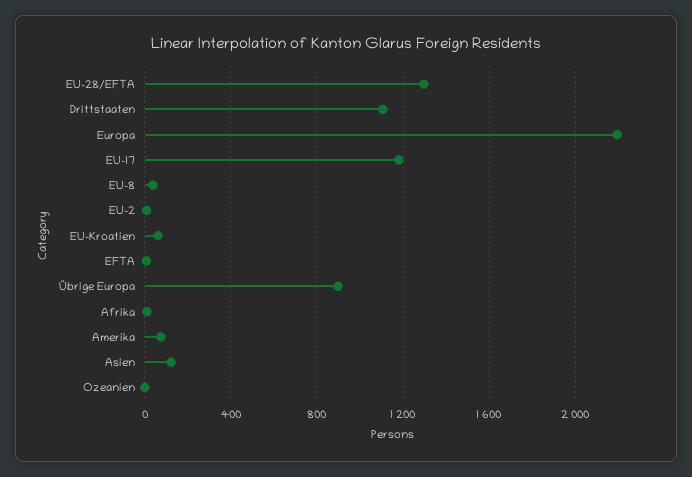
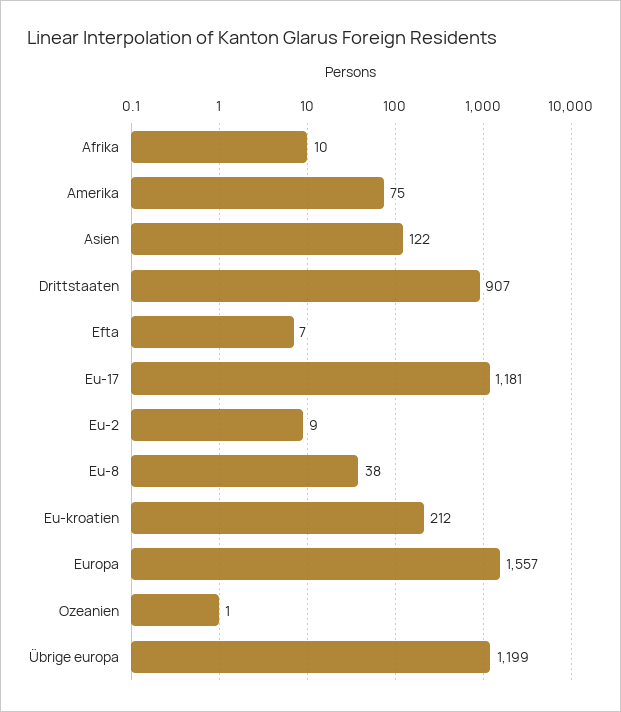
  {
-   "EU-28/EFTA": 1300,
-   "Drittstaaten": 1100,
+   "Drittstaaten": 907,
-   "Europa": 2200,
+   "Europa": 1557,
    "EU-17": 1181,
    "EU-8": 38,
    "EU-2": 9,
-   "EU-Kroatien": 50,
+   "EU-Kroatien": 212,
    "EFTA": 7,
-   "Übrige Europa": 900,
+   "Übrige Europa": 1199,
    "Afrika": 10,
    "Amerika": 75,
    "Asien": 122,
    "Ozeanien": 1
  }

